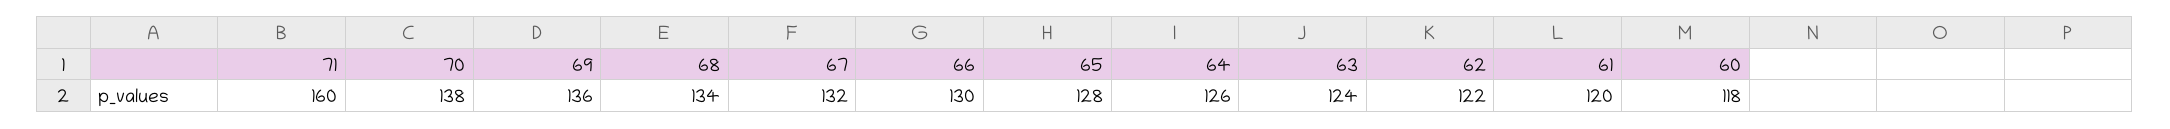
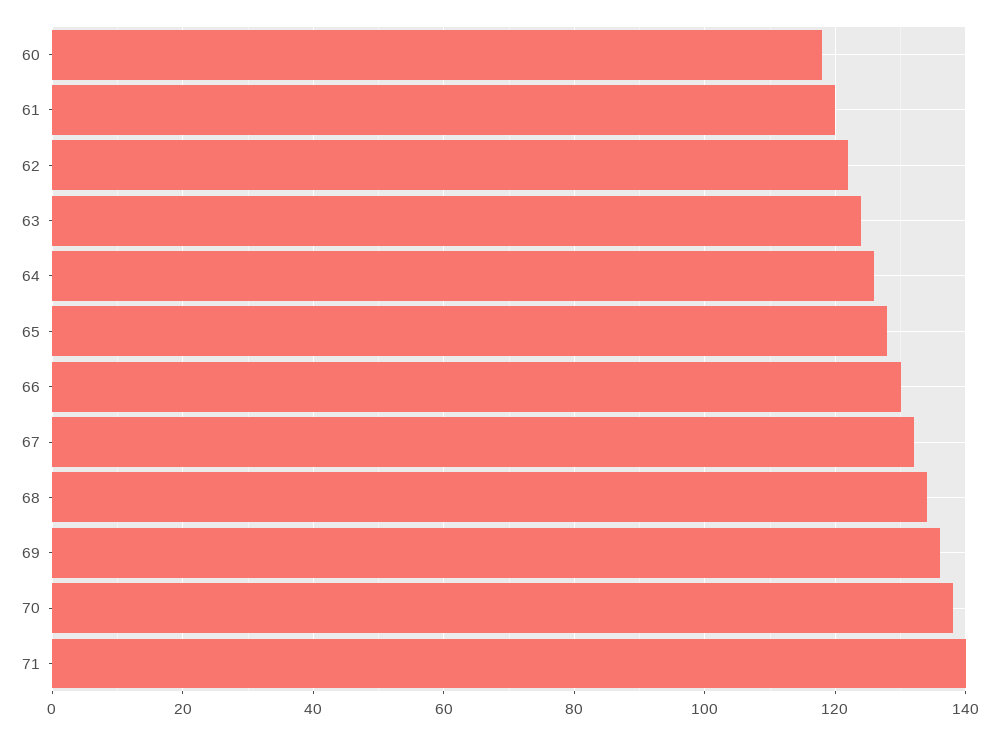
  {
-   "71": 160,
+   "71": 140,
    "70": 138,
    "69": 136,
    "68": 134,
    "67": 132,
    "66": 130,
    "65": 128,
    "64": 126,
    "63": 124,
    "62": 122,
    "61": 120,
    "60": 118
  }

